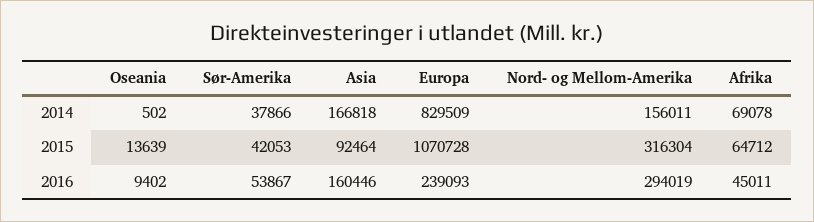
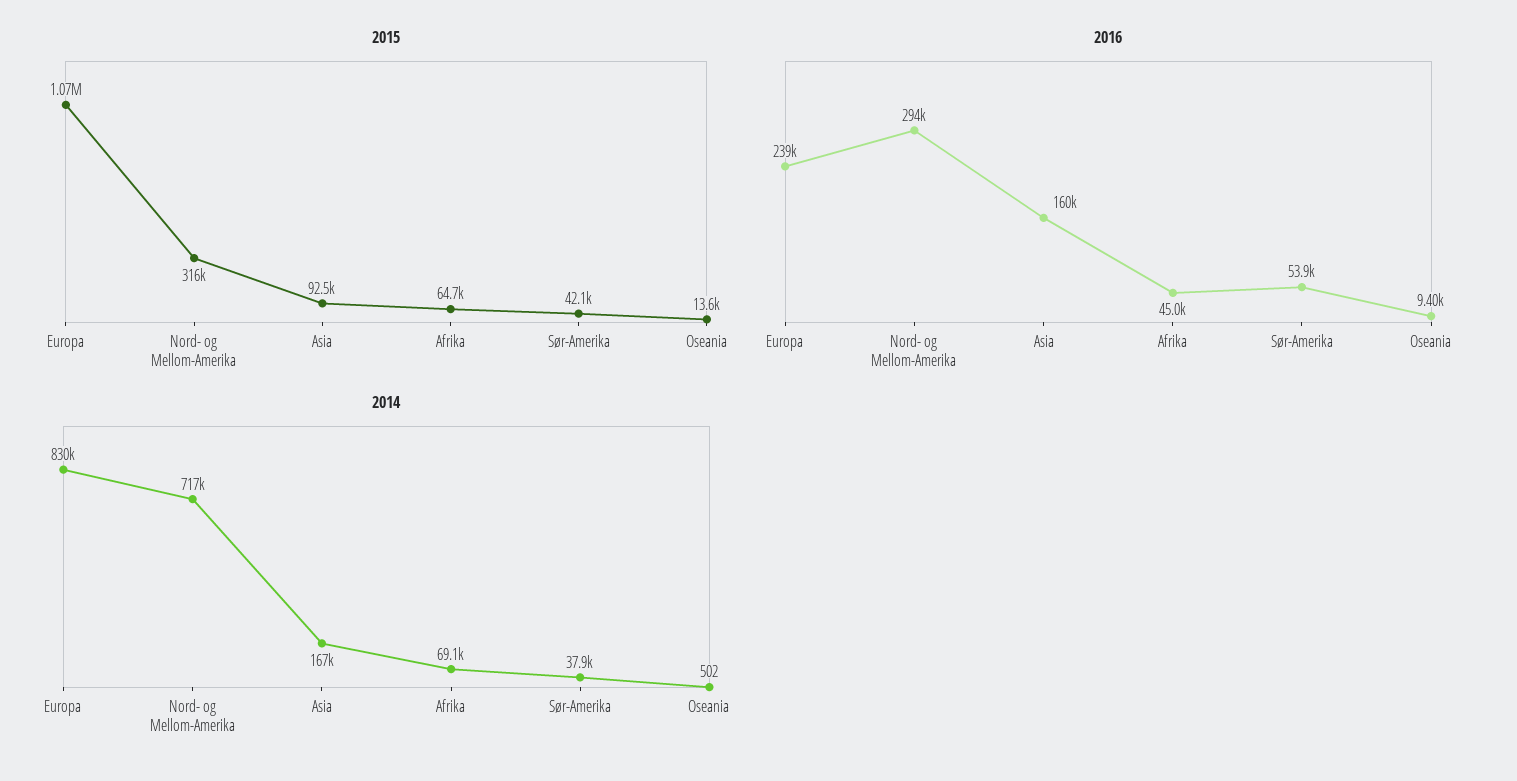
  {
    "2014": {
      "Oseania": 502,
      "Sør-Amerika": 37866,
      "Asia": 166818,
      "Europa": 829509,
-     "Nord- og Mellom-Amerika": 156011,
+     "Nord- og Mellom-Amerika": 717000,
      "Afrika": 69078
    },
    "2015": {
      "Oseania": 13639,
      "Sør-Amerika": 42053,
      "Asia": 92464,
      "Europa": 1070728,
      "Nord- og Mellom-Amerika": 316304,
      "Afrika": 64712
    },
    "2016": {
      "Oseania": 9402,
      "Sør-Amerika": 53867,
      "Asia": 160446,
      "Europa": 239093,
      "Nord- og Mellom-Amerika": 294019,
      "Afrika": 45011
    }
  }

